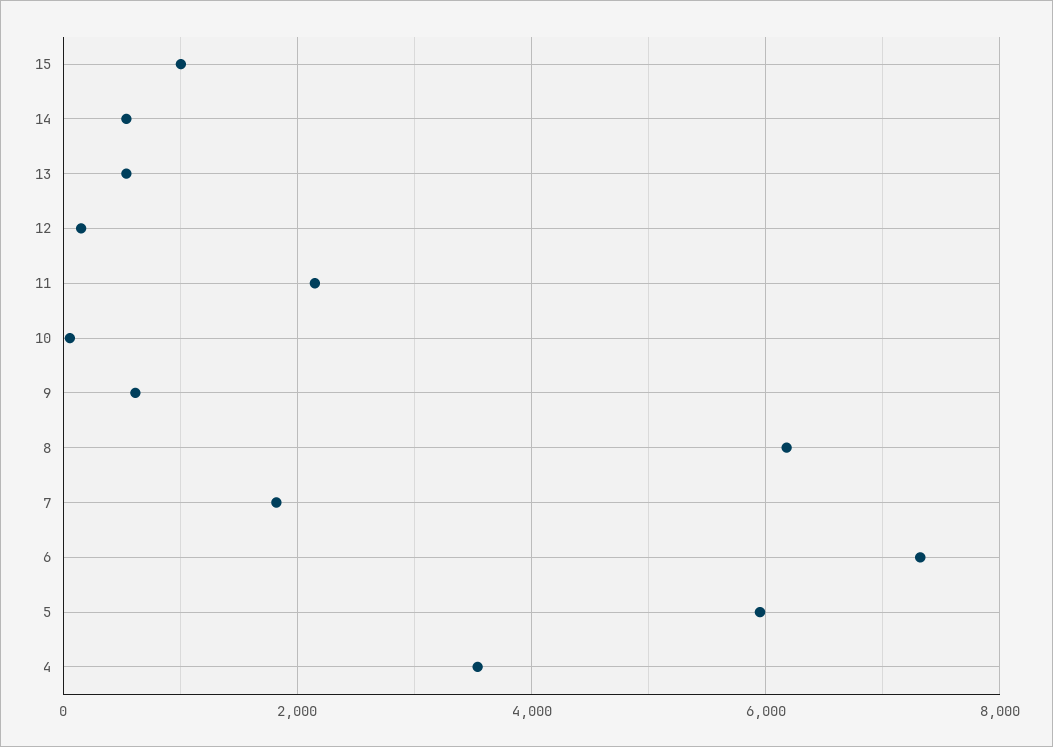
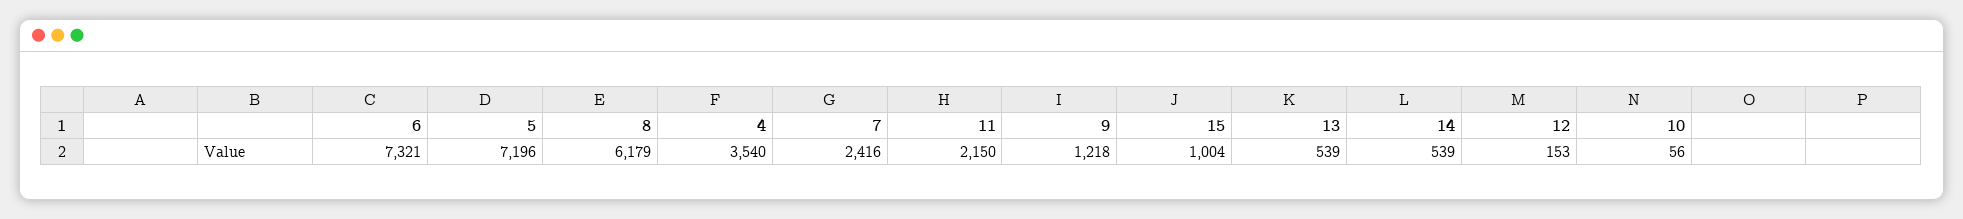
  {
    "15": 1004,
    "14": 539,
    "13": 539,
    "12": 153,
    "11": 2150,
    "10": 56,
-   "9": 600,
+   "9": 1218,
    "8": 6179,
-   "7": 1800,
+   "7": 2416,
    "6": 7321,
-   "5": 6000,
+   "5": 7196,
    "4": 3540
  }

